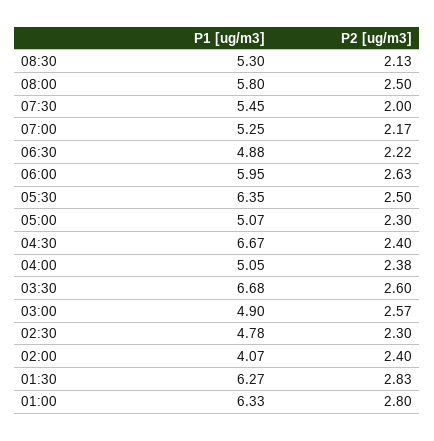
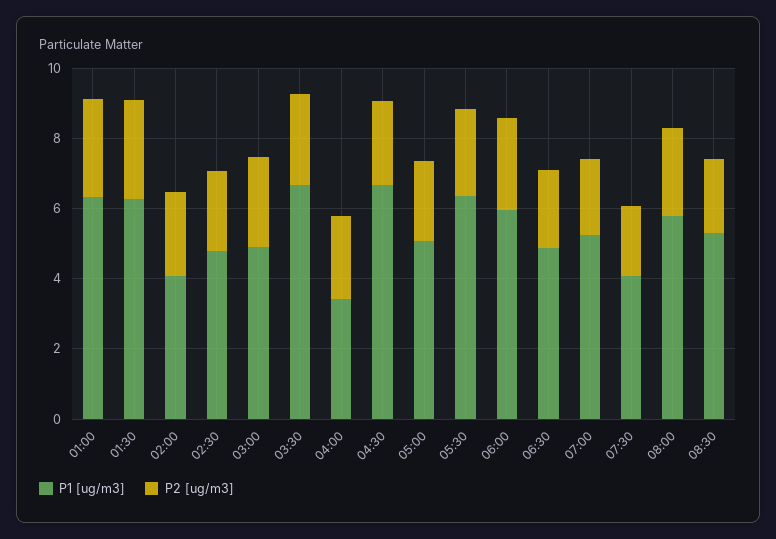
  {
    "P1 [ug/m3]": {
      "08:30": 5.3,
      "08:00": 5.8,
-     "07:30": 5.45,
+     "07:30": 4,
      "07:00": 5.25,
      "06:30": 4.88,
      "06:00": 5.95,
      "05:30": 6.35,
      "05:00": 5.07,
      "04:30": 6.67,
-     "04:00": 5.05,
+     "04:00": 3.5,
      "03:30": 6.68,
      "03:00": 4.9,
      "02:30": 4.78,
      "02:00": 4.07,
      "01:30": 6.27,
      "01:00": 6.33
    },
    "P2 [ug/m3]": {
      "08:30": 2.13,
      "08:00": 2.5,
      "07:30": 2,
      "07:00": 2.17,
      "06:30": 2.22,
      "06:00": 2.63,
      "05:30": 2.5,
      "05:00": 2.3,
      "04:30": 2.4,
      "04:00": 2.38,
      "03:30": 2.6,
      "03:00": 2.57,
      "02:30": 2.3,
      "02:00": 2.4,
      "01:30": 2.83,
      "01:00": 2.8
    }
  }

